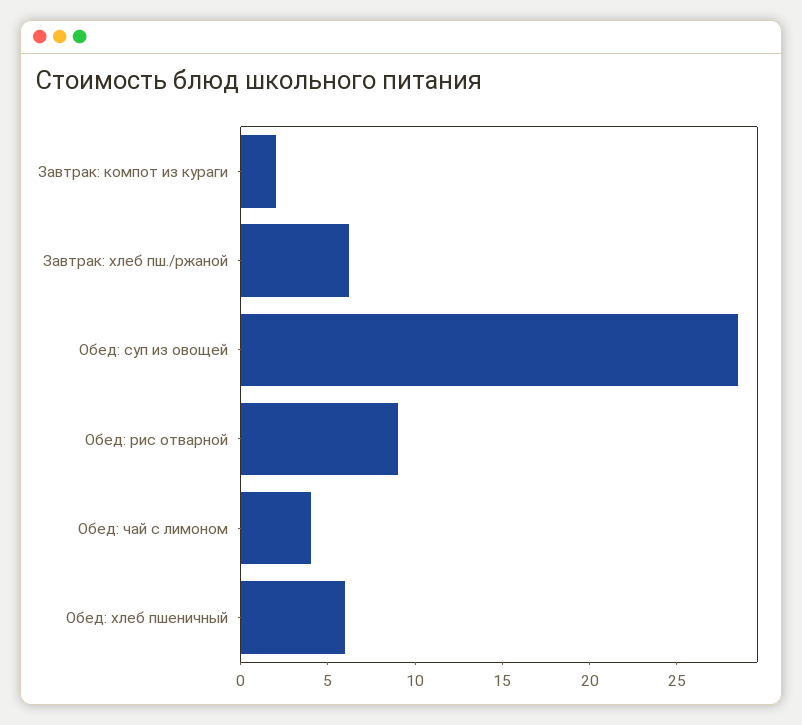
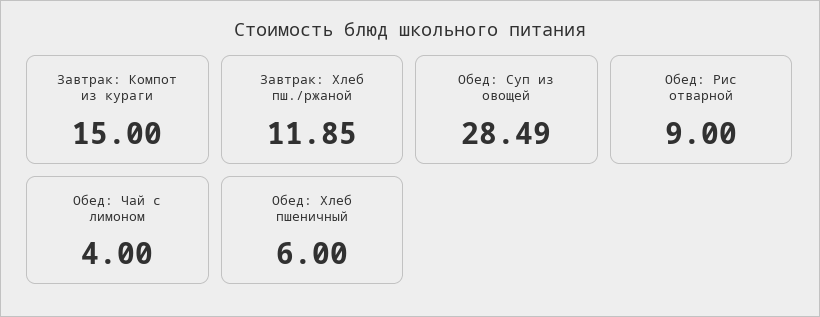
  {
-   "Завтрак: компот из кураги": 2,
+   "Завтрак: компот из кураги": 15,
-   "Завтрак: хлеб пш./ржаной": 6,
+   "Завтрак: хлеб пш./ржаной": 11.85,
    "Обед: суп из овощей": 28.49,
    "Обед: рис отварной": 9,
    "Обед: чай с лимоном": 4,
    "Обед: хлеб пшеничный": 6
  }

